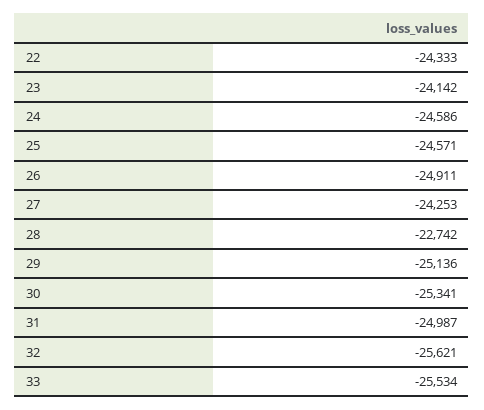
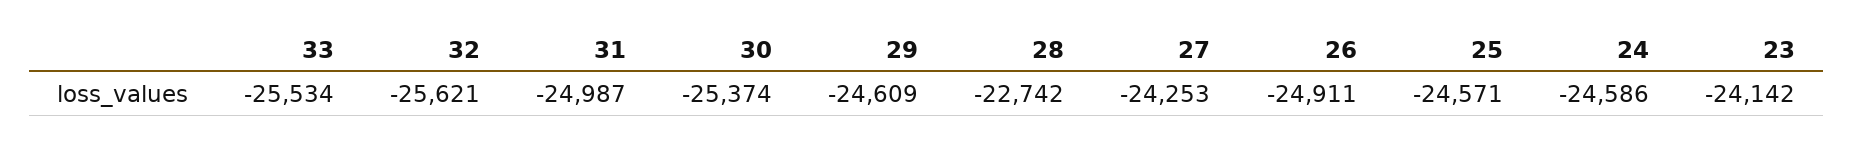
  {
-   "22": -24333,
    "23": -24142,
    "24": -24586,
    "25": -24571,
    "26": -24911,
    "27": -24253,
    "28": -22742,
-   "29": -25136,
+   "29": -24609,
-   "30": -25341,
+   "30": -25374,
    "31": -24987,
    "32": -25621,
    "33": -25534
  }

